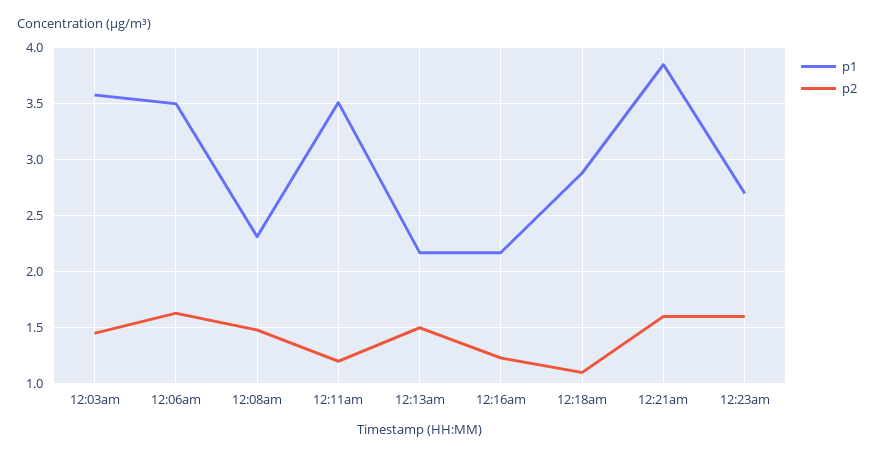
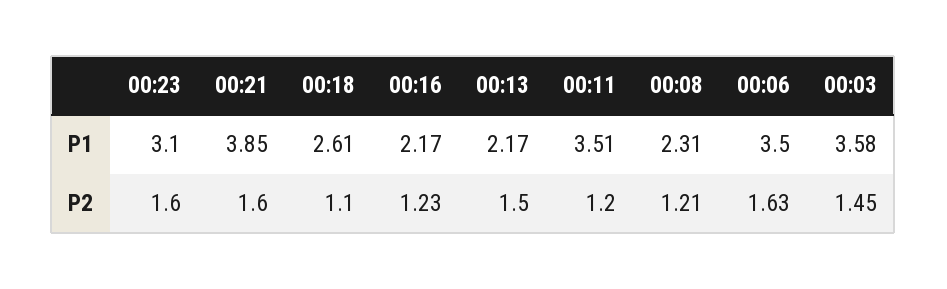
  {
    "p1": {
      "12:03am": 3.58,
      "12:06am": 3.5,
      "12:08am": 2.31,
      "12:11am": 3.51,
      "12:13am": 2.17,
      "12:16am": 2.17,
-     "12:18am": 2.9,
+     "12:18am": 2.61,
      "12:21am": 3.85,
-     "12:23am": 2.7
+     "12:23am": 3.1
    },
    "p2": {
      "12:03am": 1.45,
      "12:06am": 1.63,
-     "12:08am": 1.5,
+     "12:08am": 1.21,
      "12:11am": 1.2,
      "12:13am": 1.5,
      "12:16am": 1.23,
      "12:18am": 1.1,
      "12:21am": 1.6,
      "12:23am": 1.6
    }
  }

